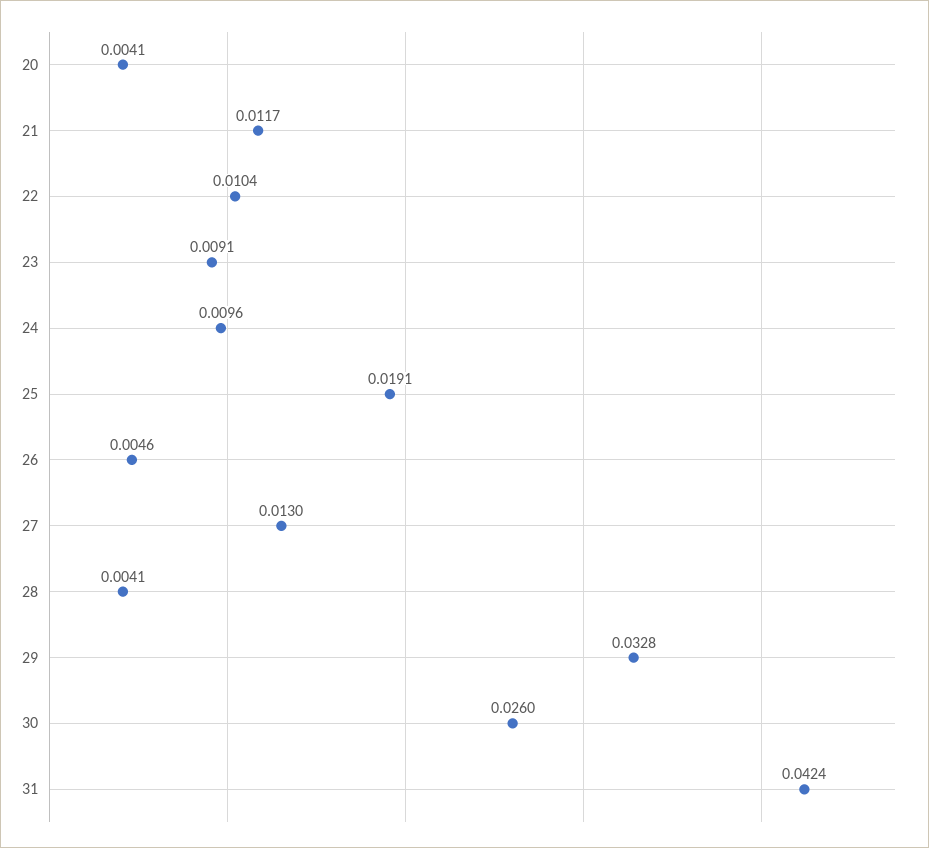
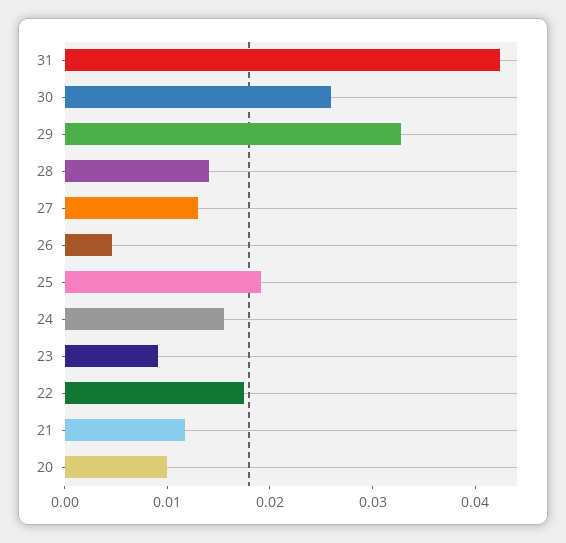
  {
-   "20": 0.0041,
+   "20": 0.01,
    "21": 0.0117,
-   "22": 0.0104,
+   "22": 0.018,
    "23": 0.0091,
-   "24": 0.0096,
+   "24": 0.016,
    "25": 0.0191,
    "26": 0.0046,
    "27": 0.013,
-   "28": 0.0041,
+   "28": 0.014,
    "29": 0.0328,
    "30": 0.026,
    "31": 0.0424
  }

